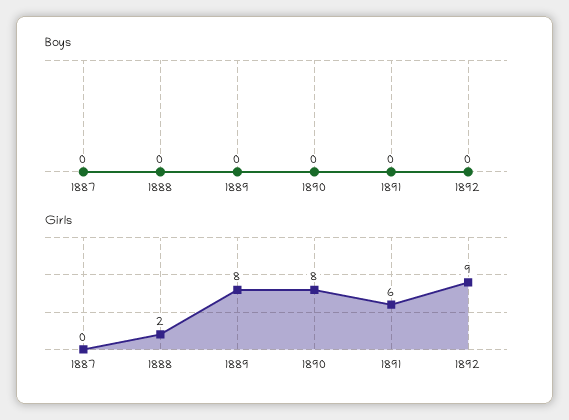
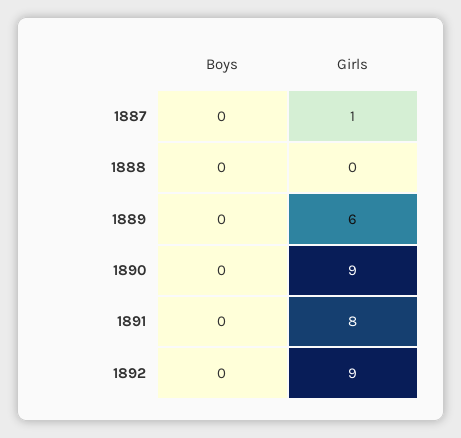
  {
    "Boys": {
      "1887": 0,
      "1888": 0,
      "1889": 0,
      "1890": 0,
      "1891": 0,
      "1892": 0
    },
    "Girls": {
-     "1887": 0,
+     "1887": 1,
-     "1888": 2,
+     "1888": 0,
-     "1889": 8,
+     "1889": 6,
-     "1890": 8,
+     "1890": 9,
-     "1891": 6,
+     "1891": 8,
      "1892": 9
    }
  }

